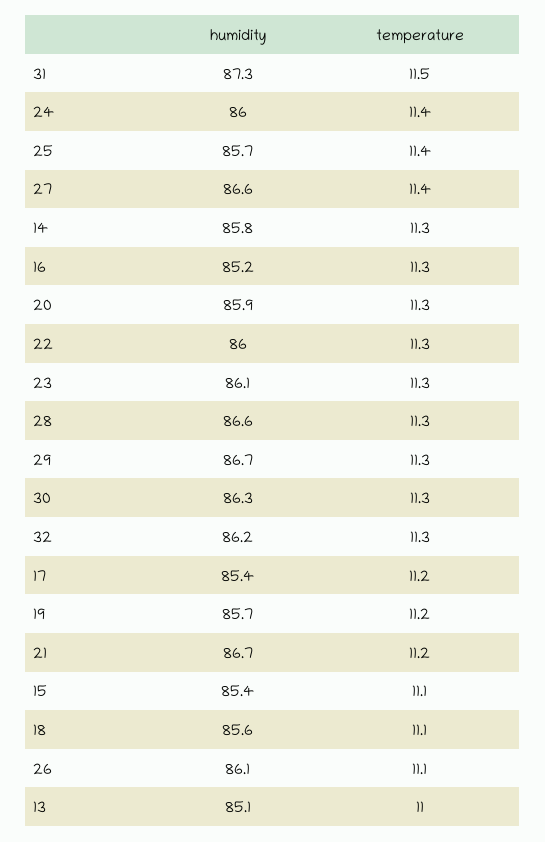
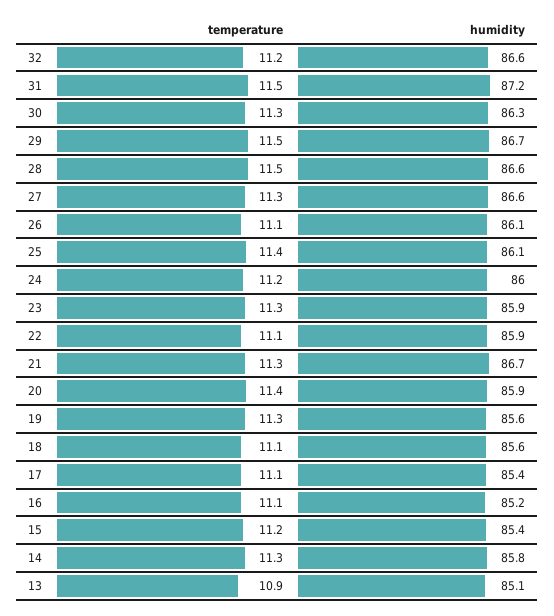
  {
    "humidity": {
-     "31": 87.3,
+     "31": 87.2,
      "24": 86,
-     "25": 85.7,
+     "25": 86.1,
      "27": 86.6,
      "14": 85.8,
      "16": 85.2,
      "20": 85.9,
-     "22": 86,
+     "22": 85.9,
-     "23": 86.1,
+     "23": 85.9,
      "28": 86.6,
      "29": 86.7,
      "30": 86.3,
-     "32": 86.2,
+     "32": 86.6,
      "17": 85.4,
-     "19": 85.7,
+     "19": 85.6,
      "21": 86.7,
      "15": 85.4,
      "18": 85.6,
      "26": 86.1,
      "13": 85.1
    },
    "temperature": {
      "31": 11.5,
-     "24": 11.4,
+     "24": 11.2,
      "25": 11.4,
-     "27": 11.4,
+     "27": 11.3,
      "14": 11.3,
-     "16": 11.3,
+     "16": 11.1,
-     "20": 11.3,
+     "20": 11.4,
-     "22": 11.3,
+     "22": 11.1,
      "23": 11.3,
-     "28": 11.3,
+     "28": 11.5,
-     "29": 11.3,
+     "29": 11.5,
      "30": 11.3,
-     "32": 11.3,
+     "32": 11.2,
-     "17": 11.2,
+     "17": 11.1,
-     "19": 11.2,
+     "19": 11.3,
-     "21": 11.2,
+     "21": 11.3,
-     "15": 11.1,
+     "15": 11.2,
      "18": 11.1,
      "26": 11.1,
-     "13": 11
+     "13": 10.9
    }
  }

